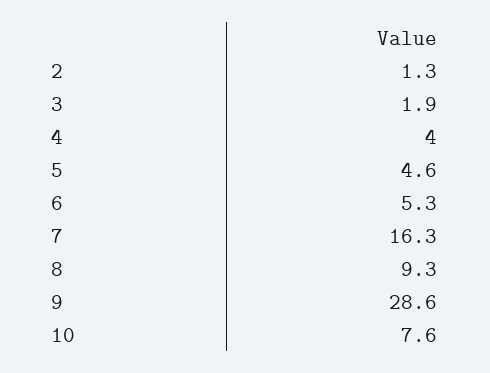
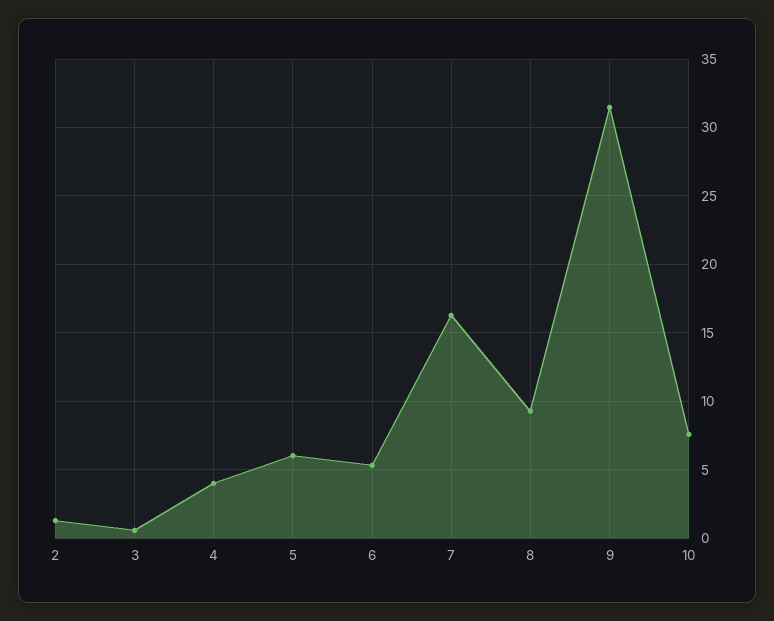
  {
    "2": 1.3,
-   "3": 1.9,
+   "3": 0.5,
    "4": 4,
-   "5": 4.6,
+   "5": 6,
    "6": 5.3,
    "7": 16.3,
    "8": 9.3,
-   "9": 28.6,
+   "9": 31.5,
    "10": 7.6
  }

